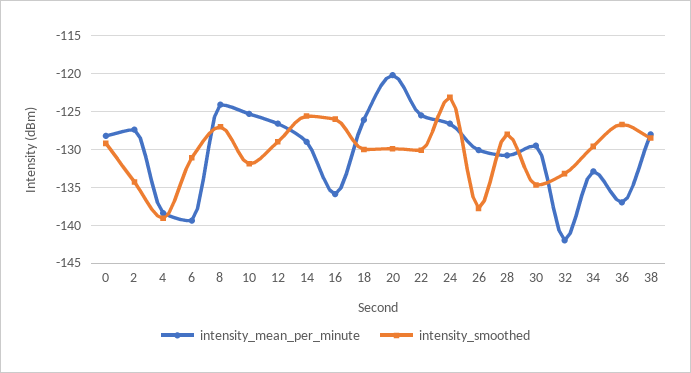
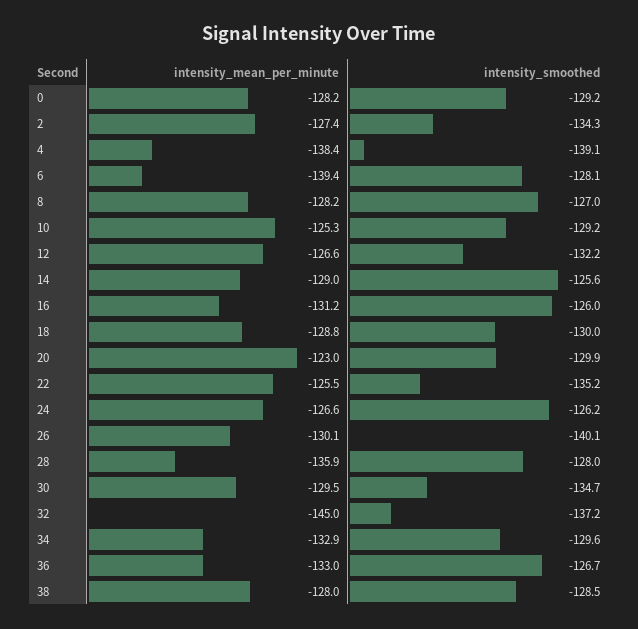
  {
    "intensity_mean_per_minute": {
      "0": -128.2,
      "2": -127.4,
      "4": -138.4,
      "6": -139.4,
-     "8": -124,
+     "8": -128.2,
      "10": -125.3,
      "12": -126.6,
      "14": -129,
-     "16": -136,
+     "16": -131.2,
-     "18": -126,
+     "18": -128.8,
-     "20": -120,
+     "20": -123,
      "22": -125.5,
      "24": -126.6,
      "26": -130.1,
-     "28": -131,
+     "28": -135.9,
      "30": -129.5,
-     "32": -142,
+     "32": -145,
      "34": -132.9,
-     "36": -137,
+     "36": -133,
      "38": -128
    },
    "intensity_smoothed": {
      "0": -129.2,
      "2": -134.3,
      "4": -139.1,
-     "6": -131,
+     "6": -128.1,
      "8": -127,
-     "10": -132,
+     "10": -129.2,
-     "12": -129,
+     "12": -132.2,
      "14": -125.6,
      "16": -126,
      "18": -130,
      "20": -129.9,
-     "22": -130,
+     "22": -135.2,
-     "24": -123,
+     "24": -126.2,
-     "26": -138,
+     "26": -140.1,
      "28": -128,
      "30": -134.7,
-     "32": -133,
+     "32": -137.2,
      "34": -129.6,
      "36": -126.7,
      "38": -128.5
    }
  }

